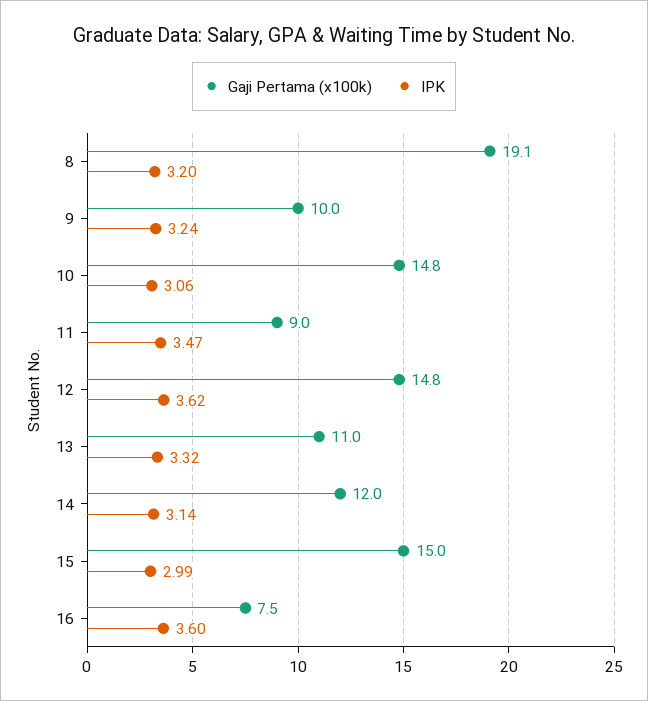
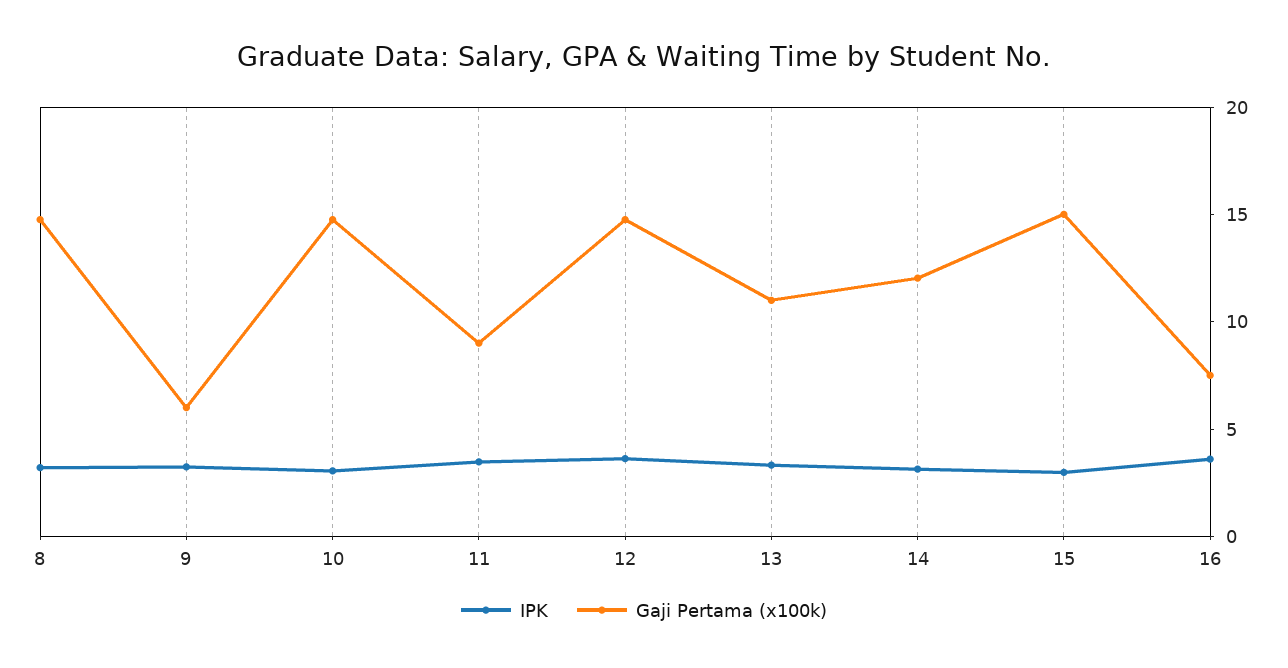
  {
    "Gaji Pertama (x100k)": {
-     "8": 19.1,
+     "8": 15,
-     "9": 10,
+     "9": 6,
      "10": 14.8,
      "11": 9,
      "12": 14.8,
      "13": 11,
      "14": 12,
      "15": 15,
      "16": 7.5
    },
    "IPK": {
      "8": 3.2,
      "9": 3.24,
      "10": 3.06,
      "11": 3.47,
      "12": 3.62,
      "13": 3.32,
      "14": 3.14,
      "15": 2.99,
      "16": 3.6
    }
  }

